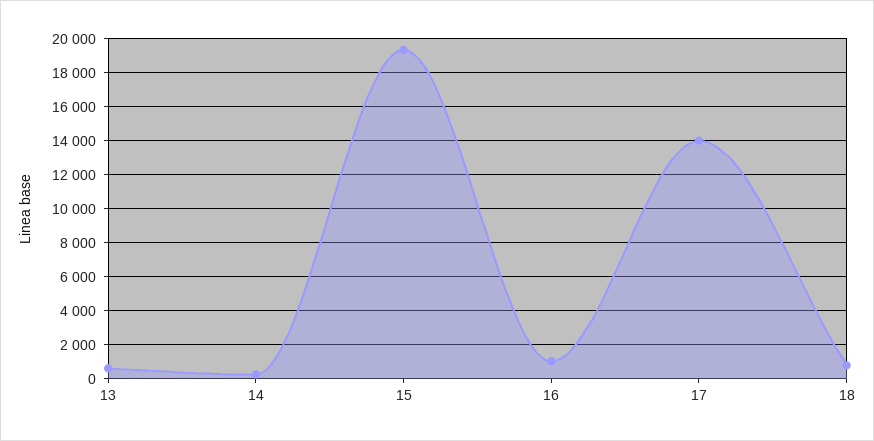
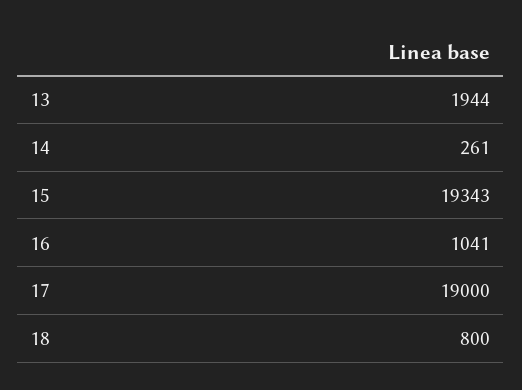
  {
-   "13": 500,
+   "13": 1944,
    "14": 261,
    "15": 19343,
    "16": 1041,
-   "17": 14000,
+   "17": 19000,
    "18": 800
  }

